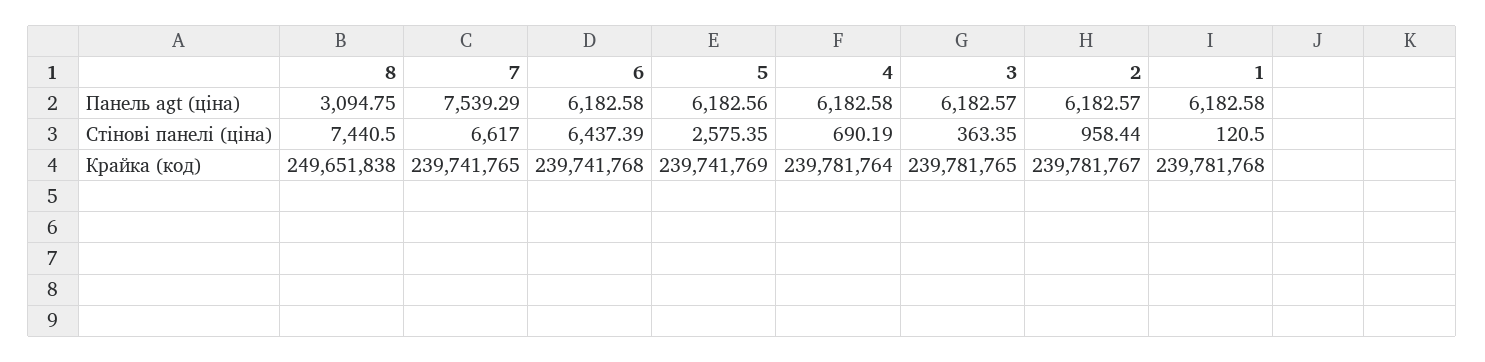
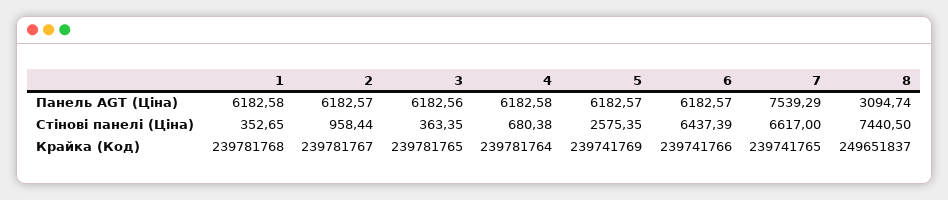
  {
    "8": {
-     "Панель agt (ціна)": 3094.75,
+     "Панель agt (ціна)": 3094.74,
      "Стінові панелі (ціна)": 7440.5,
-     "Крайка (код)": 249651838
+     "Крайка (код)": 249651837
    },
    "7": {
      "Панель agt (ціна)": 7539.29,
      "Стінові панелі (ціна)": 6617,
      "Крайка (код)": 239741765
    },
    "6": {
-     "Панель agt (ціна)": 6182.58,
+     "Панель agt (ціна)": 6182.57,
      "Стінові панелі (ціна)": 6437.39,
-     "Крайка (код)": 239741768
+     "Крайка (код)": 239741766
    },
    "5": {
-     "Панель agt (ціна)": 6182.56,
+     "Панель agt (ціна)": 6182.57,
      "Стінові панелі (ціна)": 2575.35,
      "Крайка (код)": 239741769
    },
    "4": {
      "Панель agt (ціна)": 6182.58,
-     "Стінові панелі (ціна)": 690.19,
+     "Стінові панелі (ціна)": 680.38,
      "Крайка (код)": 239781764
    },
    "3": {
-     "Панель agt (ціна)": 6182.57,
+     "Панель agt (ціна)": 6182.56,
      "Стінові панелі (ціна)": 363.35,
      "Крайка (код)": 239781765
    },
    "2": {
      "Панель agt (ціна)": 6182.57,
      "Стінові панелі (ціна)": 958.44,
      "Крайка (код)": 239781767
    },
    "1": {
      "Панель agt (ціна)": 6182.58,
-     "Стінові панелі (ціна)": 120.5,
+     "Стінові панелі (ціна)": 352.65,
      "Крайка (код)": 239781768
    }
  }

